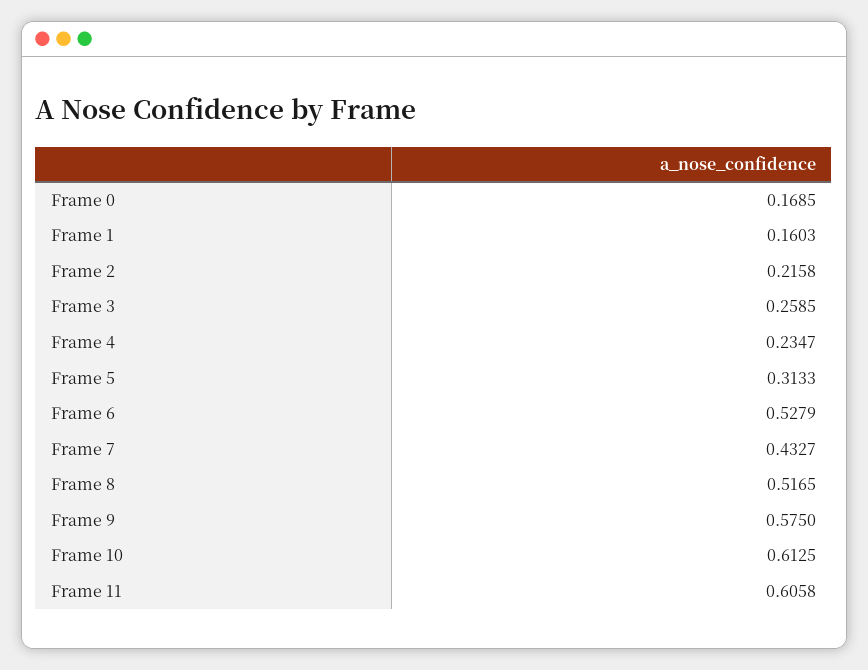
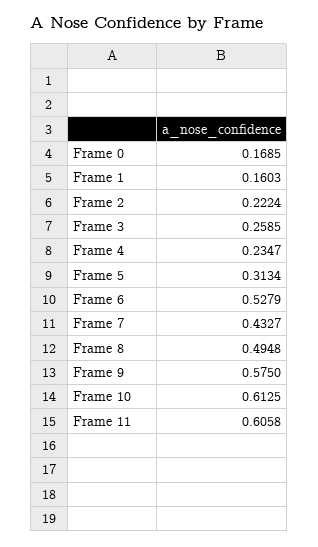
  {
    "Frame 0": 0.1685,
    "Frame 1": 0.1603,
-   "Frame 2": 0.2158,
+   "Frame 2": 0.2224,
    "Frame 3": 0.2585,
    "Frame 4": 0.2347,
-   "Frame 5": 0.3133,
+   "Frame 5": 0.3134,
    "Frame 6": 0.5279,
    "Frame 7": 0.4327,
-   "Frame 8": 0.5165,
+   "Frame 8": 0.4948,
    "Frame 9": 0.575,
    "Frame 10": 0.6125,
    "Frame 11": 0.6058
  }

